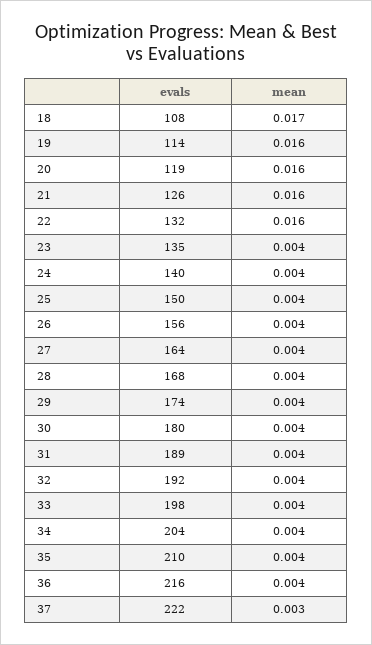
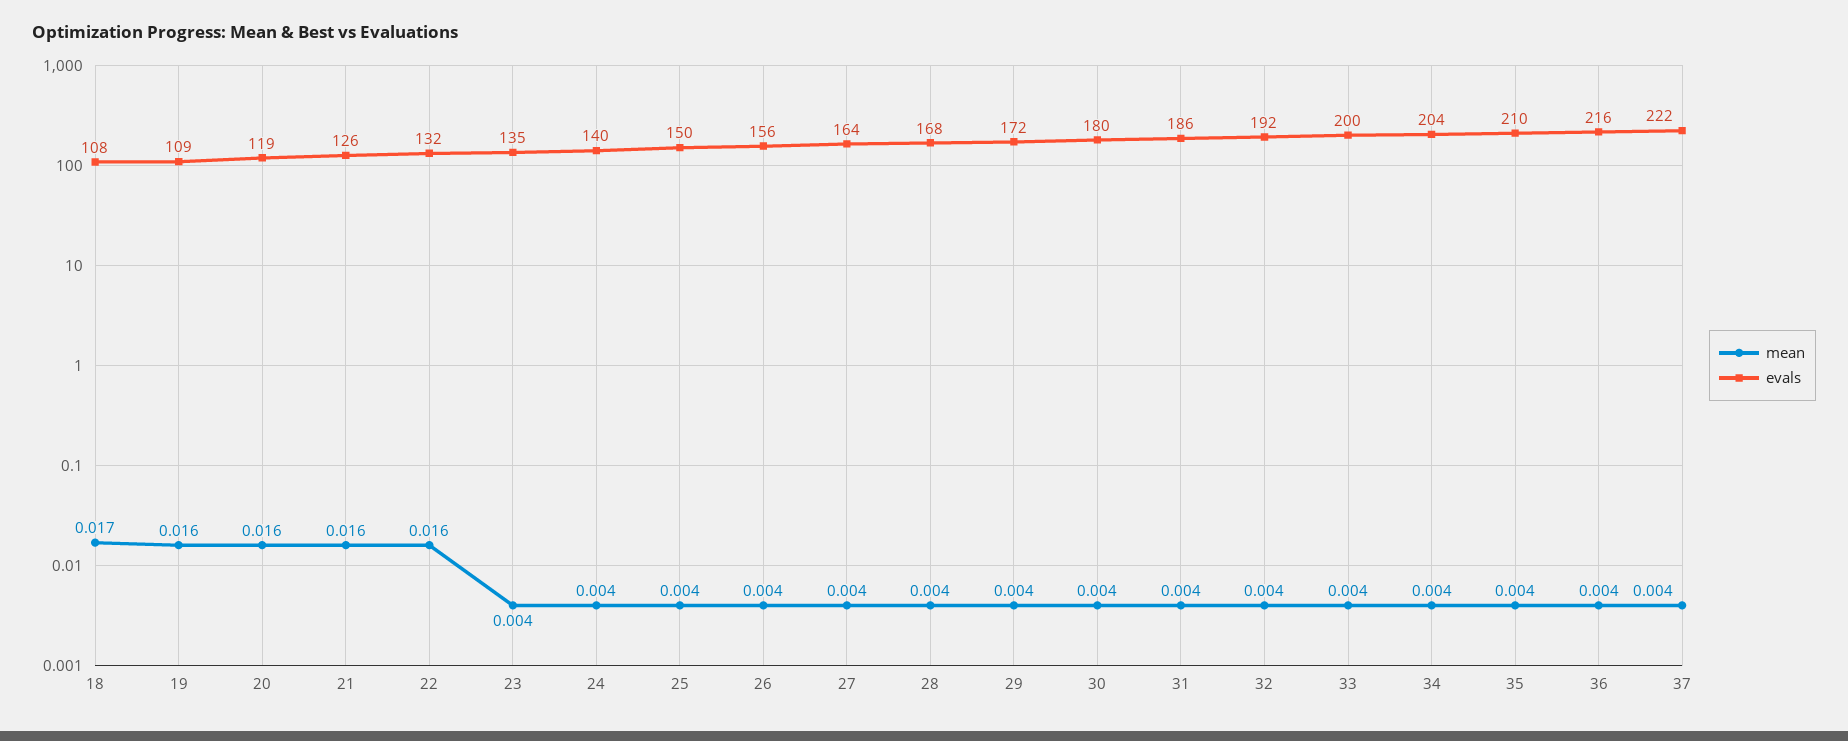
  {
    "evals": {
      "18": 108,
-     "19": 114,
+     "19": 109,
      "20": 119,
      "21": 126,
      "22": 132,
      "23": 135,
      "24": 140,
      "25": 150,
      "26": 156,
      "27": 164,
      "28": 168,
-     "29": 174,
+     "29": 172,
      "30": 180,
-     "31": 189,
+     "31": 186,
      "32": 192,
-     "33": 198,
+     "33": 200,
      "34": 204,
      "35": 210,
      "36": 216,
      "37": 222
    },
    "mean": {
      "18": 0.017,
      "19": 0.016,
      "20": 0.016,
      "21": 0.016,
      "22": 0.016,
      "23": 0.004,
      "24": 0.004,
      "25": 0.004,
      "26": 0.004,
      "27": 0.004,
      "28": 0.004,
      "29": 0.004,
      "30": 0.004,
      "31": 0.004,
      "32": 0.004,
      "33": 0.004,
      "34": 0.004,
      "35": 0.004,
      "36": 0.004,
-     "37": 0.003
+     "37": 0.004
    }
  }

